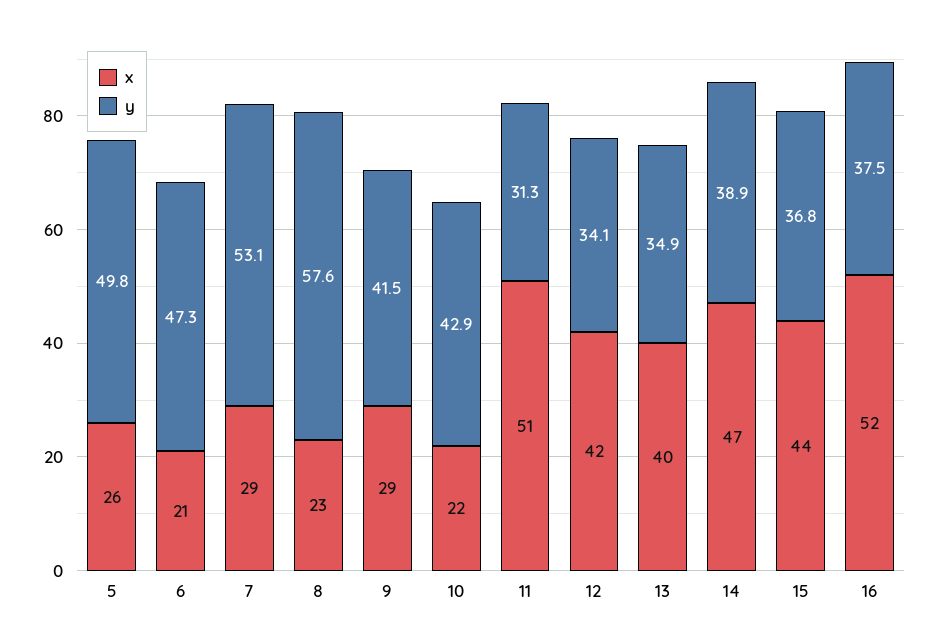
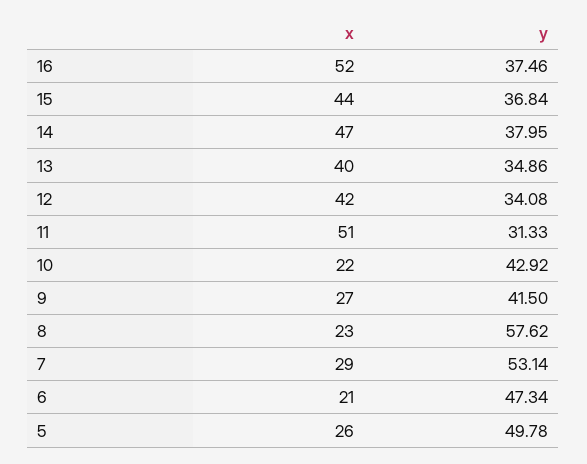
  {
    "x": {
      "5": 26,
      "6": 21,
      "7": 29,
      "8": 23,
-     "9": 29,
+     "9": 27,
      "10": 22,
      "11": 51,
      "12": 42,
      "13": 40,
      "14": 47,
      "15": 44,
      "16": 52
    },
    "y": {
      "5": 49.78,
      "6": 47.34,
      "7": 53.14,
      "8": 57.62,
      "9": 41.5,
      "10": 42.92,
      "11": 31.33,
      "12": 34.08,
      "13": 34.86,
-     "14": 38.9,
+     "14": 37.95,
      "15": 36.84,
      "16": 37.46
    }
  }

